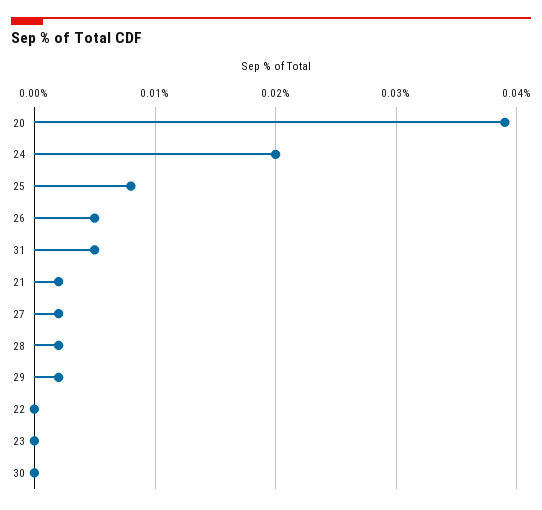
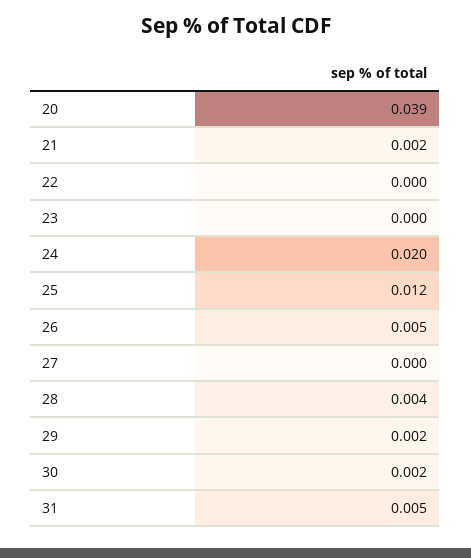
  {
    "20": 0.039,
    "24": 0.02,
-   "25": 0.008,
+   "25": 0.012,
    "26": 0.005,
    "31": 0.005,
    "21": 0.002,
-   "27": 0.002,
+   "27": 0,
-   "28": 0.002,
+   "28": 0.004,
    "29": 0.002,
    "22": 0,
    "23": 0,
-   "30": 0
+   "30": 0.002
  }

